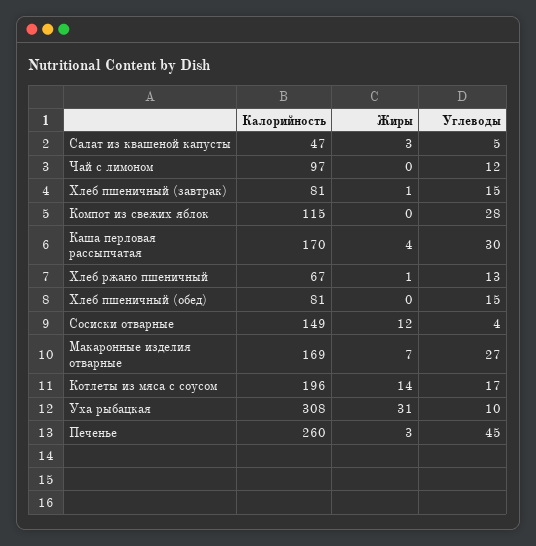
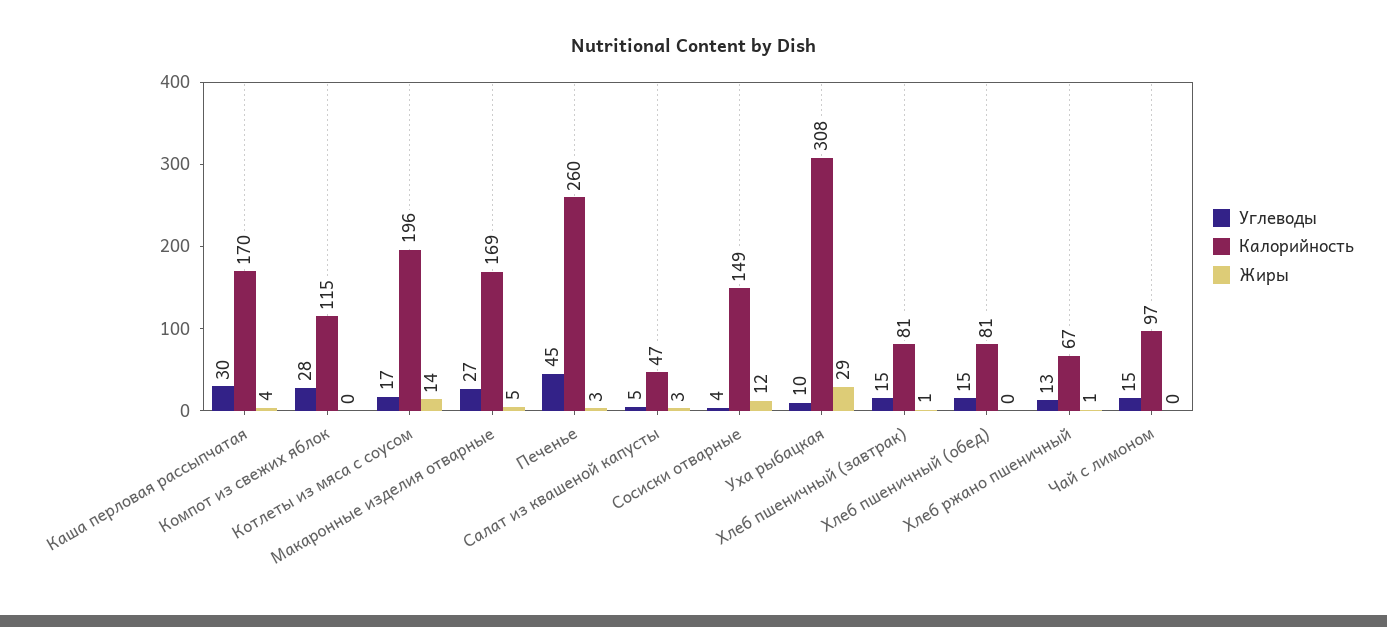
  {
    "Калорийность": {
      "Салат из квашеной капусты": 47,
      "Чай с лимоном": 97,
      "Хлеб пшеничный (завтрак)": 81,
      "Компот из свежих яблок": 115,
      "Каша перловая рассыпчатая": 170,
      "Хлеб ржано пшеничный": 67,
      "Хлеб пшеничный (обед)": 81,
      "Сосиски отварные": 149,
      "Макаронные изделия отварные": 169,
      "Котлеты из мяса с соусом": 196,
      "Уха рыбацкая": 308,
      "Печенье": 260
    },
    "Жиры": {
      "Салат из квашеной капусты": 3,
      "Чай с лимоном": 0,
      "Хлеб пшеничный (завтрак)": 1,
      "Компот из свежих яблок": 0,
      "Каша перловая рассыпчатая": 4,
      "Хлеб ржано пшеничный": 1,
      "Хлеб пшеничный (обед)": 0,
      "Сосиски отварные": 12,
-     "Макаронные изделия отварные": 7,
+     "Макаронные изделия отварные": 5,
      "Котлеты из мяса с соусом": 14,
-     "Уха рыбацкая": 31,
+     "Уха рыбацкая": 29,
      "Печенье": 3
    },
    "Углеводы": {
      "Салат из квашеной капусты": 5,
-     "Чай с лимоном": 12,
+     "Чай с лимоном": 15,
      "Хлеб пшеничный (завтрак)": 15,
      "Компот из свежих яблок": 28,
      "Каша перловая рассыпчатая": 30,
      "Хлеб ржано пшеничный": 13,
      "Хлеб пшеничный (обед)": 15,
      "Сосиски отварные": 4,
      "Макаронные изделия отварные": 27,
      "Котлеты из мяса с соусом": 17,
      "Уха рыбацкая": 10,
      "Печенье": 45
    }
  }

